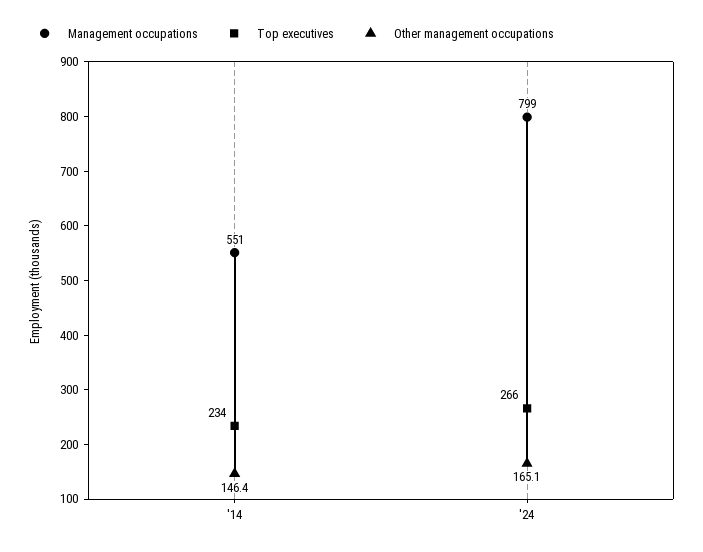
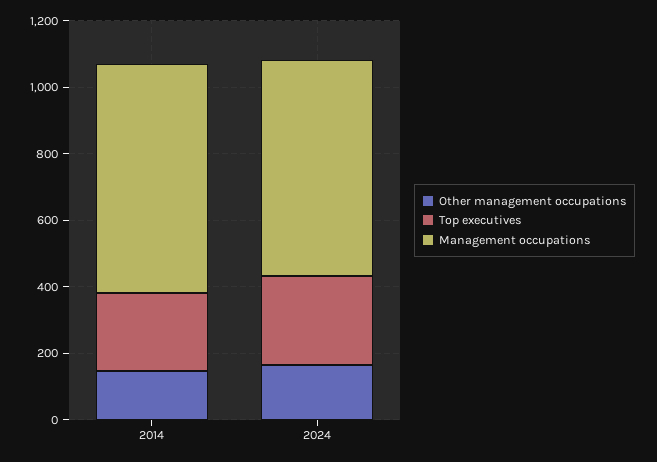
  {
    "Management occupations": {
-     "'14": 551,
+     "'14": 700,
-     "'24": 799
+     "'24": 650
    },
    "Top executives": {
      "'14": 234,
      "'24": 266
    },
    "Other management occupations": {
      "'14": 146.4,
      "'24": 165.1
    }
  }

